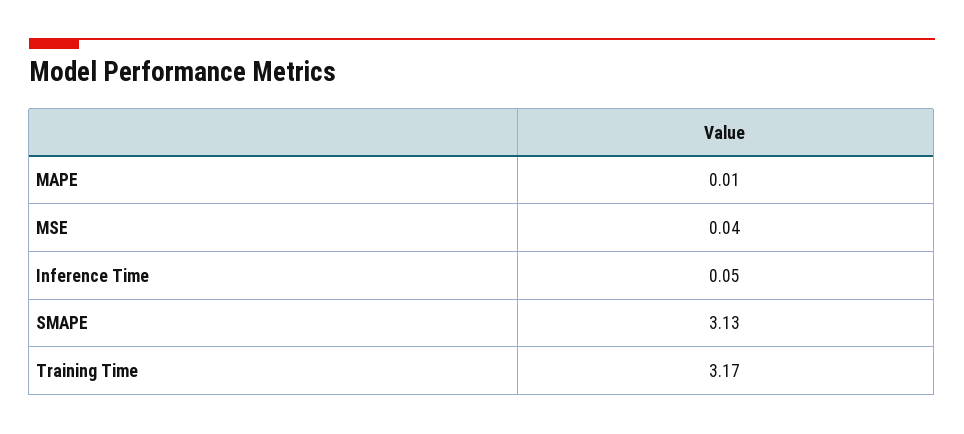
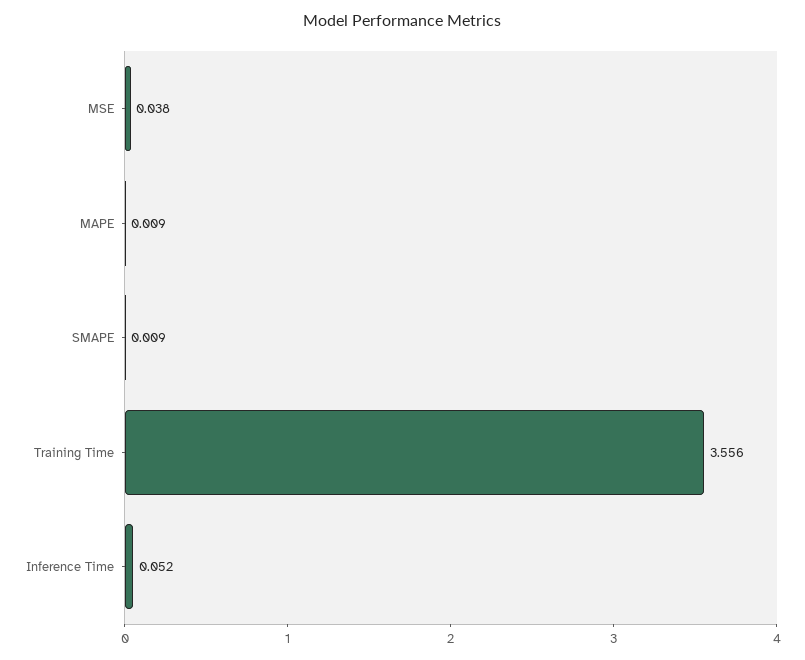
  {
    "MAPE": 0.009,
    "MSE": 0.038,
    "Inference Time": 0.052,
-   "SMAPE": 3.13,
+   "SMAPE": 0.009,
-   "Training Time": 3.17
+   "Training Time": 3.556
  }

